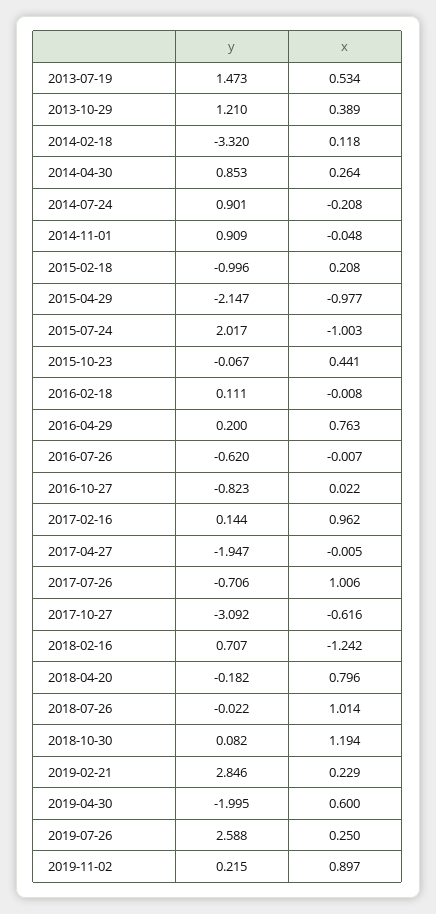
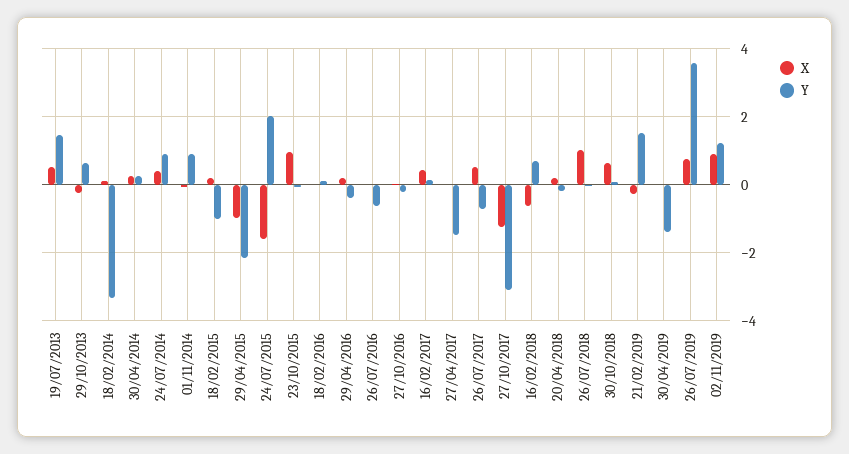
  {
    "y": {
      "2013-07-19": 1.473,
-     "2013-10-29": 1.21,
+     "2013-10-29": 0.6,
      "2014-02-18": -3.32,
-     "2014-04-30": 0.853,
+     "2014-04-30": 0.2,
      "2014-07-24": 0.901,
      "2014-11-01": 0.909,
      "2015-02-18": -0.996,
      "2015-04-29": -2.147,
      "2015-07-24": 2.017,
      "2015-10-23": -0.067,
      "2016-02-18": 0.111,
-     "2016-04-29": 0.2,
+     "2016-04-29": -0.4,
      "2016-07-26": -0.62,
-     "2016-10-27": -0.823,
+     "2016-10-27": -0.2,
      "2017-02-16": 0.144,
-     "2017-04-27": -1.947,
+     "2017-04-27": -1.4,
      "2017-07-26": -0.706,
      "2017-10-27": -3.092,
      "2018-02-16": 0.707,
      "2018-04-20": -0.182,
      "2018-07-26": -0.022,
      "2018-10-30": 0.082,
-     "2019-02-21": 2.846,
+     "2019-02-21": 1.6,
-     "2019-04-30": -1.995,
+     "2019-04-30": -1.4,
-     "2019-07-26": 2.588,
+     "2019-07-26": 3.6,
-     "2019-11-02": 0.215
+     "2019-11-02": 1.2
    },
    "x": {
      "2013-07-19": 0.534,
-     "2013-10-29": 0.389,
+     "2013-10-29": -0.2,
      "2014-02-18": 0.118,
      "2014-04-30": 0.264,
-     "2014-07-24": -0.208,
+     "2014-07-24": 0.4,
      "2014-11-01": -0.048,
      "2015-02-18": 0.208,
      "2015-04-29": -0.977,
-     "2015-07-24": -1.003,
+     "2015-07-24": -1.6,
-     "2015-10-23": 0.441,
+     "2015-10-23": 1,
      "2016-02-18": -0.008,
-     "2016-04-29": 0.763,
+     "2016-04-29": 0.2,
      "2016-07-26": -0.007,
      "2016-10-27": 0.022,
-     "2017-02-16": 0.962,
+     "2017-02-16": 0.4,
      "2017-04-27": -0.005,
-     "2017-07-26": 1.006,
+     "2017-07-26": 0.6,
-     "2017-10-27": -0.616,
+     "2017-10-27": -1.2,
-     "2018-02-16": -1.242,
+     "2018-02-16": -0.6,
-     "2018-04-20": 0.796,
+     "2018-04-20": 0.2,
      "2018-07-26": 1.014,
-     "2018-10-30": 1.194,
+     "2018-10-30": 0.6,
-     "2019-02-21": 0.229,
+     "2019-02-21": -0.2,
-     "2019-04-30": 0.6,
+     "2019-04-30": 0,
-     "2019-07-26": 0.25,
+     "2019-07-26": 0.8,
      "2019-11-02": 0.897
    }
  }

